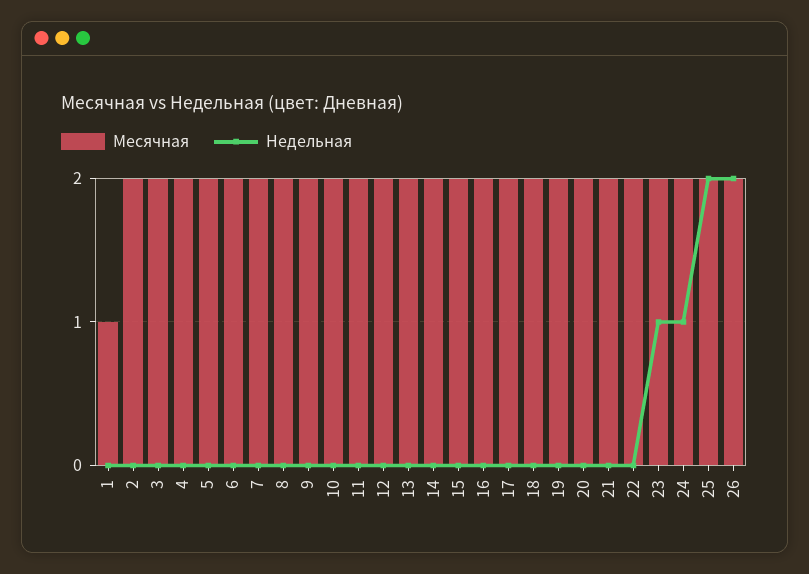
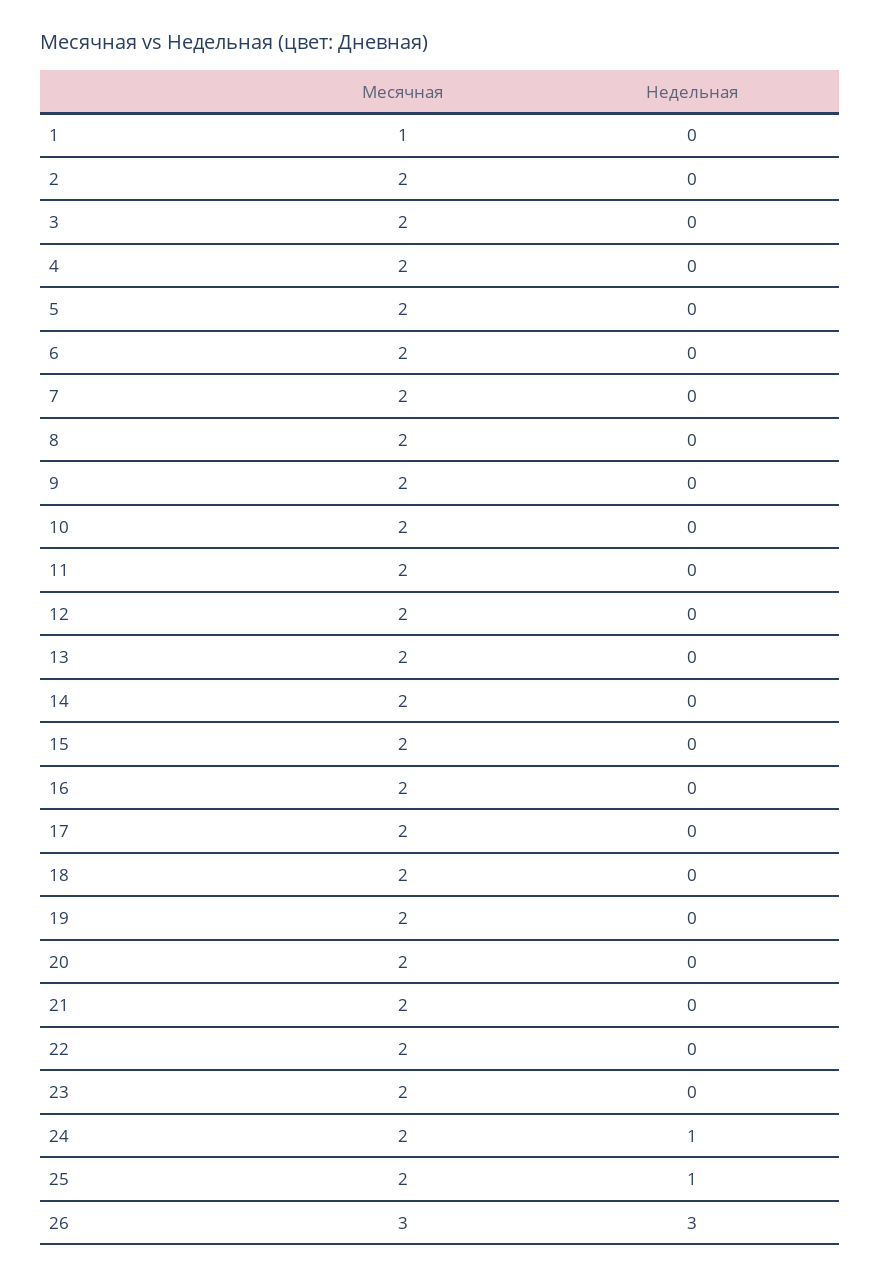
  {
    "Месячная": {
      "1": 1,
      "2": 2,
      "3": 2,
      "4": 2,
      "5": 2,
      "6": 2,
      "7": 2,
      "8": 2,
      "9": 2,
      "10": 2,
      "11": 2,
      "12": 2,
      "13": 2,
      "14": 2,
      "15": 2,
      "16": 2,
      "17": 2,
      "18": 2,
      "19": 2,
      "20": 2,
      "21": 2,
      "22": 2,
      "23": 2,
      "24": 2,
      "25": 2,
-     "26": 2
+     "26": 3
    },
    "Недельная": {
      "1": 0,
      "2": 0,
      "3": 0,
      "4": 0,
      "5": 0,
      "6": 0,
      "7": 0,
      "8": 0,
      "9": 0,
      "10": 0,
      "11": 0,
      "12": 0,
      "13": 0,
      "14": 0,
      "15": 0,
      "16": 0,
      "17": 0,
      "18": 0,
      "19": 0,
      "20": 0,
      "21": 0,
      "22": 0,
-     "23": 1,
+     "23": 0,
      "24": 1,
-     "25": 2,
+     "25": 1,
-     "26": 2
+     "26": 3
    }
  }

